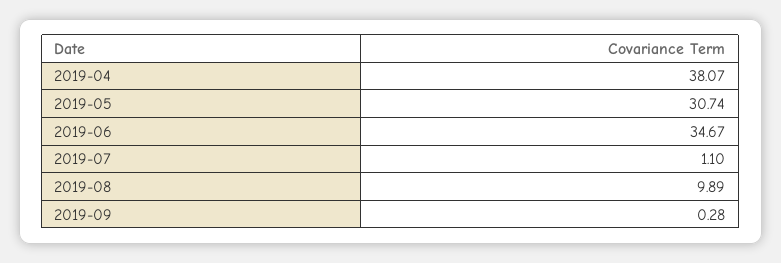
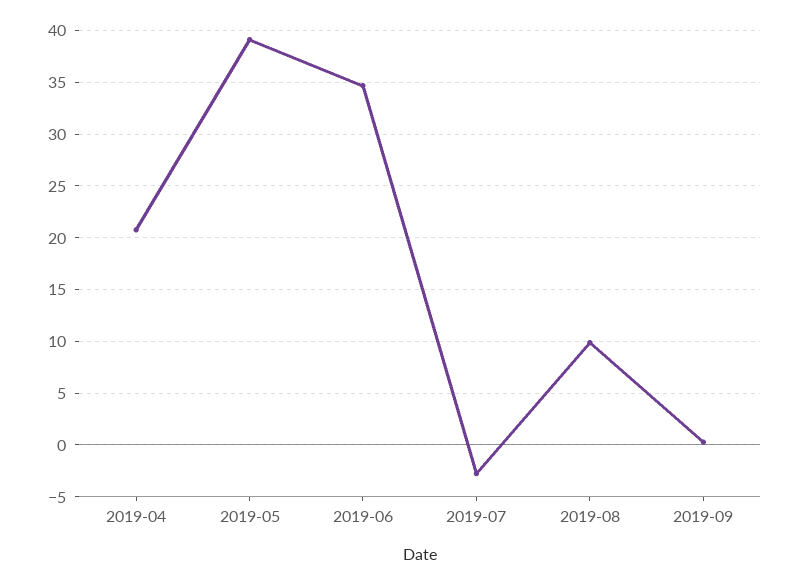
  {
-   "2019-04": 38.07,
+   "2019-04": 21,
-   "2019-05": 30.74,
+   "2019-05": 39,
    "2019-06": 34.67,
-   "2019-07": 1.1,
+   "2019-07": -3,
    "2019-08": 9.89,
    "2019-09": 0.28
  }

